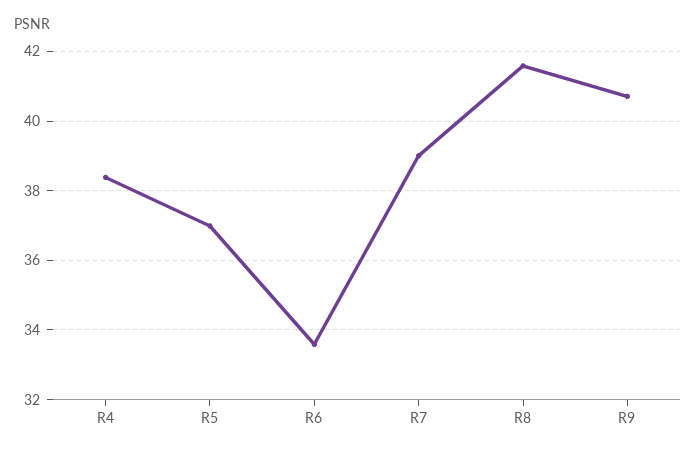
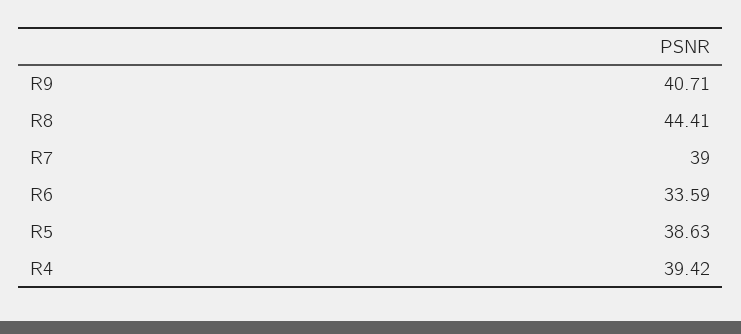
  {
-   "R4": 38.4,
+   "R4": 39.42,
-   "R5": 37,
+   "R5": 38.63,
    "R6": 33.59,
    "R7": 39,
-   "R8": 41.6,
+   "R8": 44.41,
    "R9": 40.71
  }

